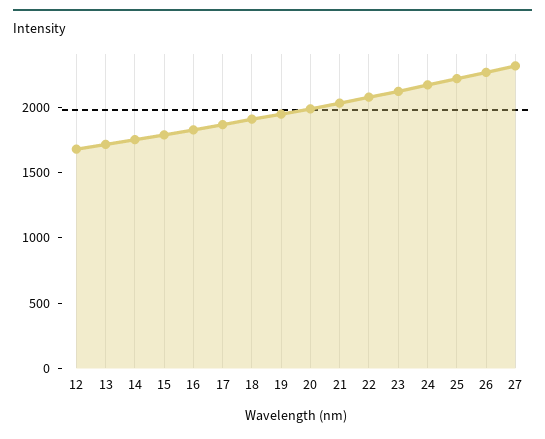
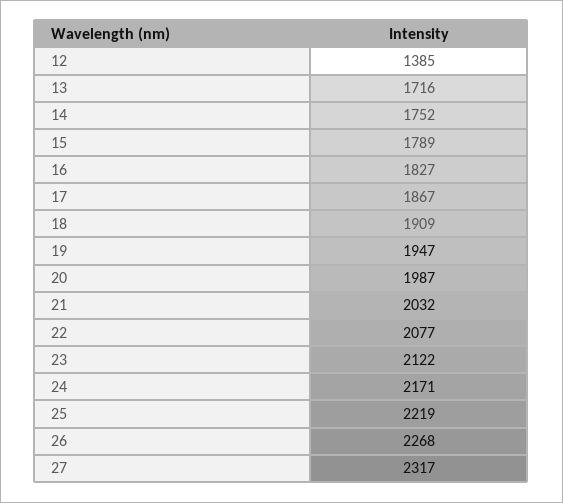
  {
-   "12": 1700,
+   "12": 1385,
    "13": 1716,
    "14": 1752,
    "15": 1789,
    "16": 1827,
    "17": 1867,
    "18": 1909,
    "19": 1947,
    "20": 1987,
    "21": 2032,
    "22": 2077,
    "23": 2122,
    "24": 2171,
    "25": 2219,
    "26": 2268,
    "27": 2317
  }

